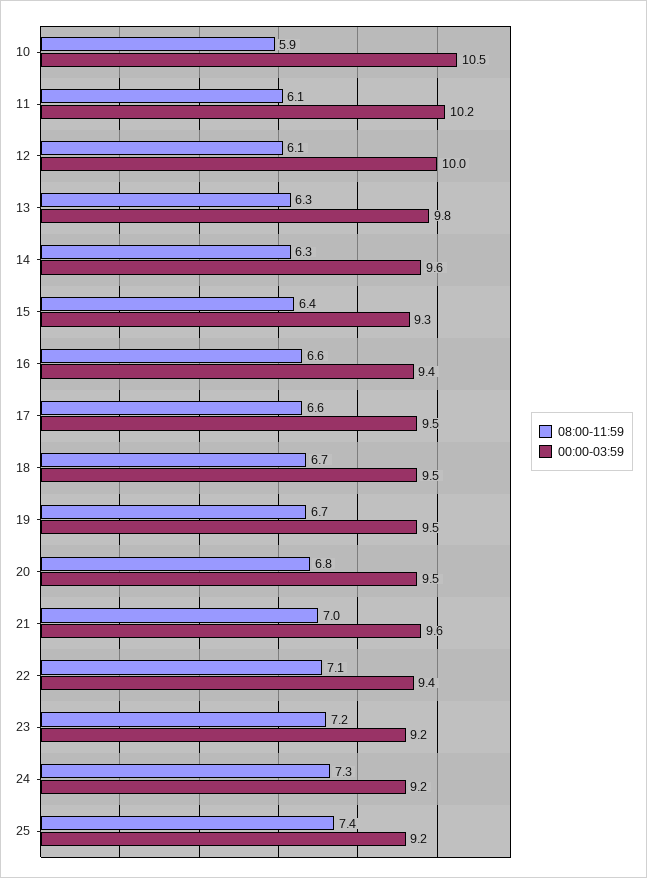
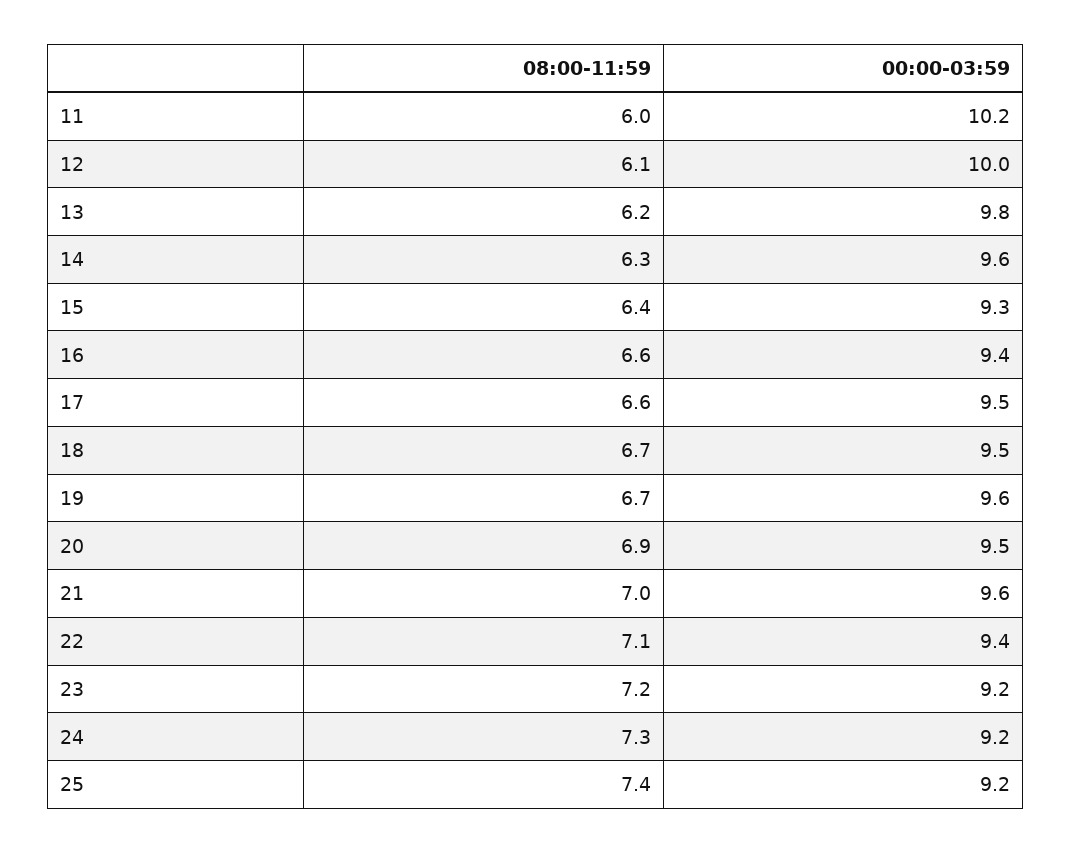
  {
    "08:00-11:59": {
-     "10": 5.9,
-     "11": 6.1,
+     "11": 6,
      "12": 6.1,
-     "13": 6.3,
+     "13": 6.2,
      "14": 6.3,
      "15": 6.4,
      "16": 6.6,
      "17": 6.6,
      "18": 6.7,
      "19": 6.7,
-     "20": 6.8,
+     "20": 6.9,
      "21": 7,
      "22": 7.1,
      "23": 7.2,
      "24": 7.3,
      "25": 7.4
    },
    "00:00-03:59": {
-     "10": 10.5,
      "11": 10.2,
      "12": 10,
      "13": 9.8,
      "14": 9.6,
      "15": 9.3,
      "16": 9.4,
      "17": 9.5,
      "18": 9.5,
-     "19": 9.5,
+     "19": 9.6,
      "20": 9.5,
      "21": 9.6,
      "22": 9.4,
      "23": 9.2,
      "24": 9.2,
      "25": 9.2
    }
  }

